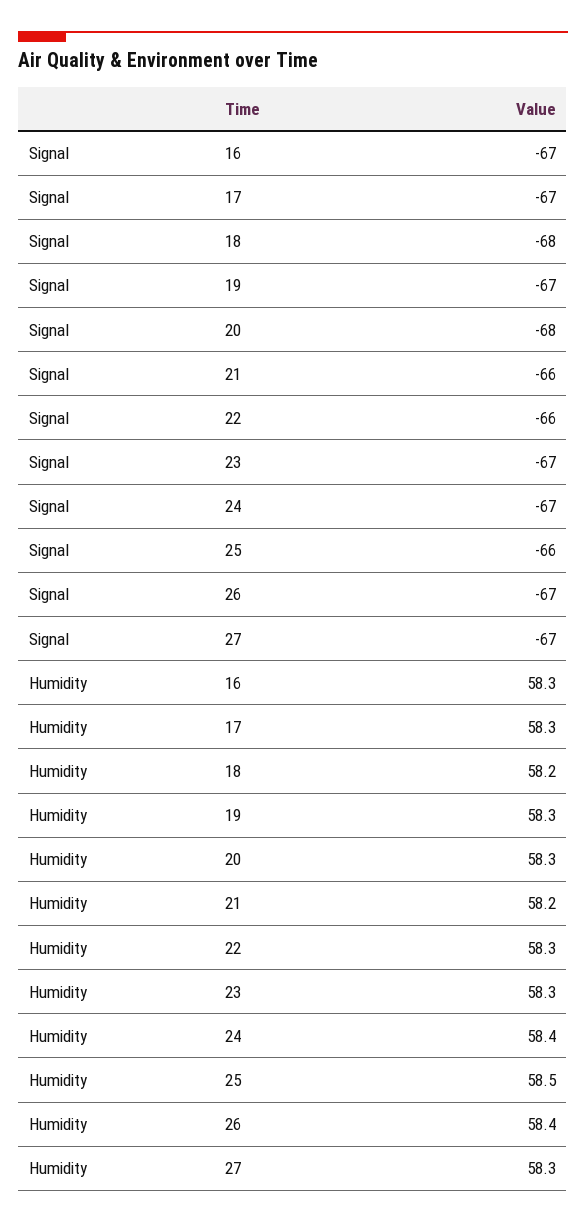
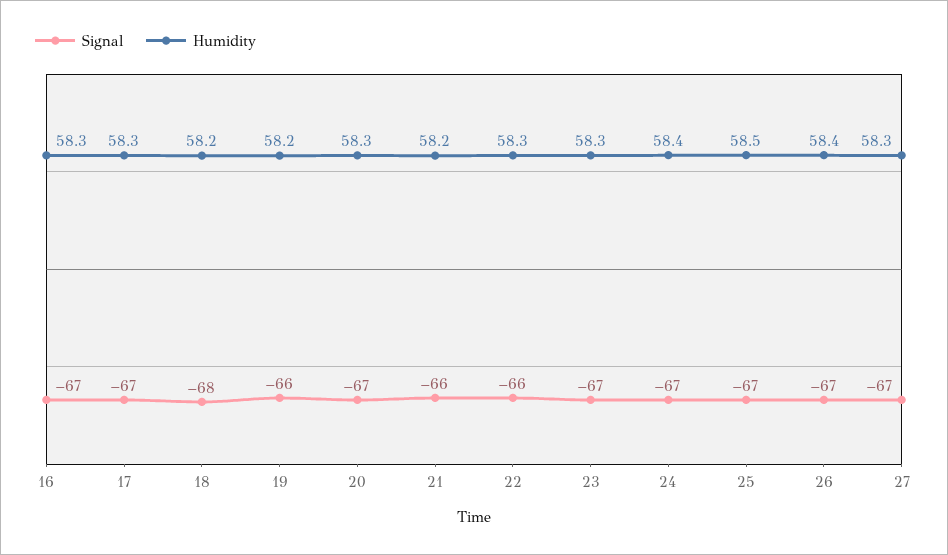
  {
    "Signal": {
      "16": -67,
      "17": -67,
      "18": -68,
-     "19": -67,
+     "19": -66,
-     "20": -68,
+     "20": -67,
      "21": -66,
      "22": -66,
      "23": -67,
      "24": -67,
-     "25": -66,
+     "25": -67,
      "26": -67,
      "27": -67
    },
    "Humidity": {
      "16": 58.3,
      "17": 58.3,
      "18": 58.2,
-     "19": 58.3,
+     "19": 58.2,
      "20": 58.3,
      "21": 58.2,
      "22": 58.3,
      "23": 58.3,
      "24": 58.4,
      "25": 58.5,
      "26": 58.4,
      "27": 58.3
    }
  }

